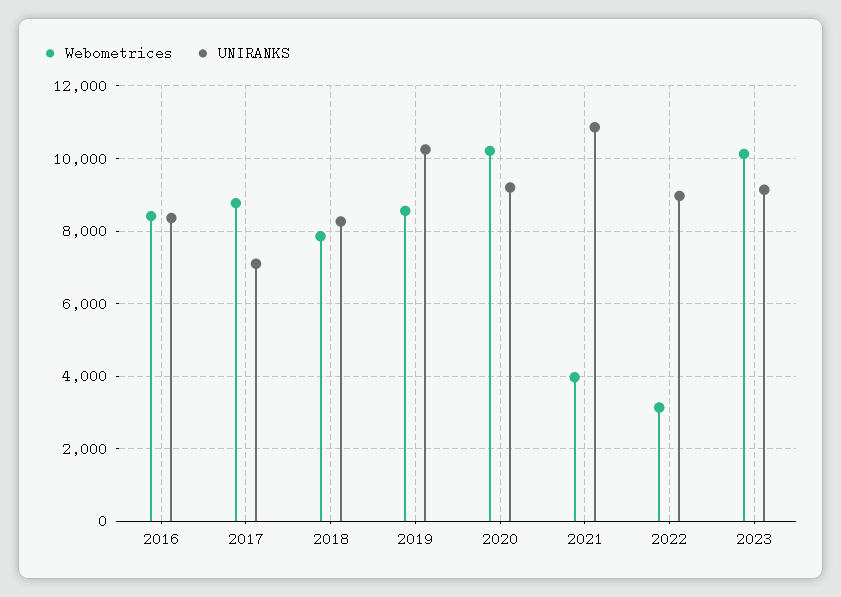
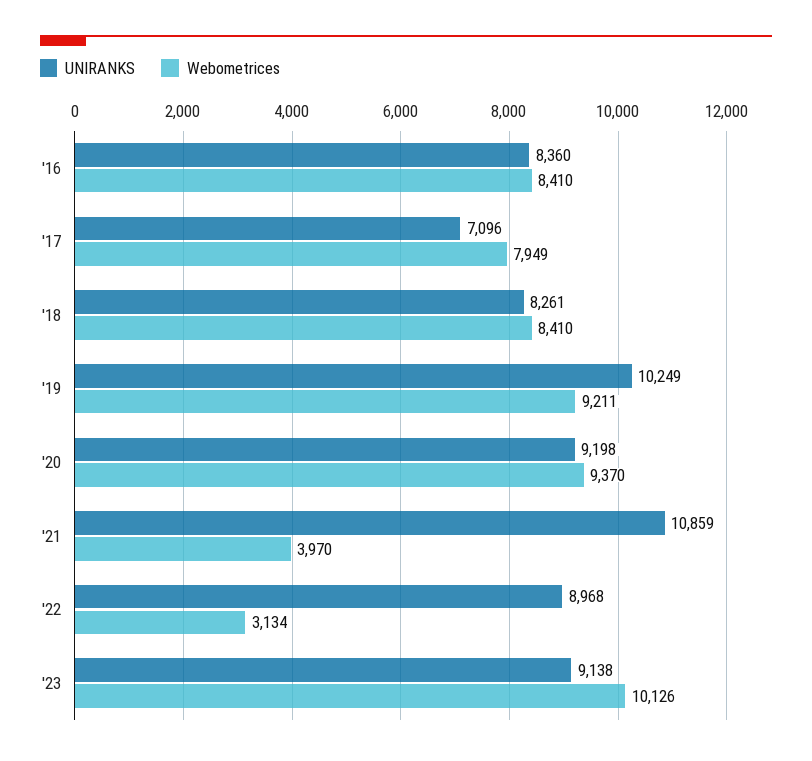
  {
    "Webometrices": {
      "2016": 8410,
-     "2017": 8800,
+     "2017": 7949,
-     "2018": 7800,
+     "2018": 8410,
-     "2019": 8600,
+     "2019": 9211,
-     "2020": 10200,
+     "2020": 9370,
      "2021": 3970,
      "2022": 3134,
      "2023": 10126
    },
    "UNIRANKS": {
      "2016": 8360,
      "2017": 7096,
      "2018": 8261,
      "2019": 10249,
      "2020": 9198,
      "2021": 10859,
      "2022": 8968,
      "2023": 9138
    }
  }

